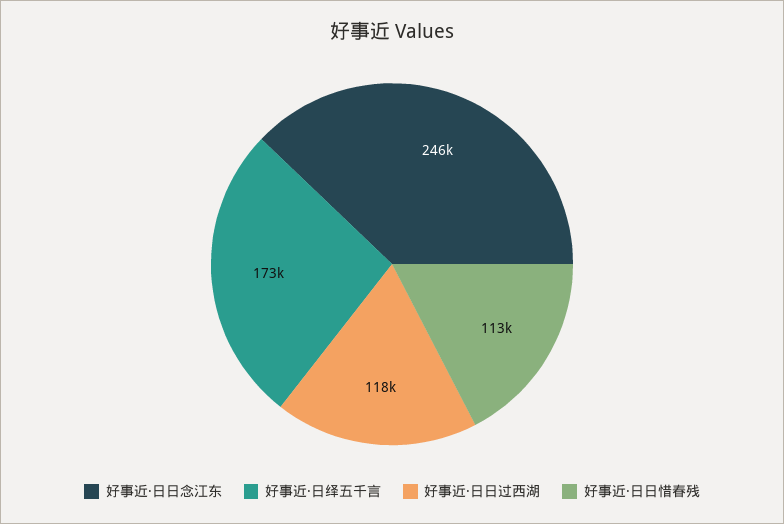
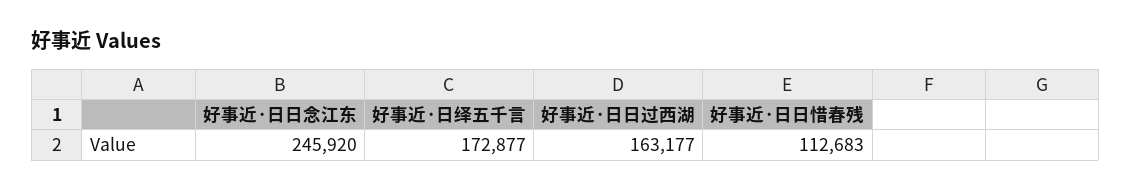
  {
    "好事近·日日念江东": 245920,
    "好事近·日绎五千言": 172877,
-   "好事近·日日过西湖": 118000,
+   "好事近·日日过西湖": 163177,
    "好事近·日日惜春残": 112683
  }

